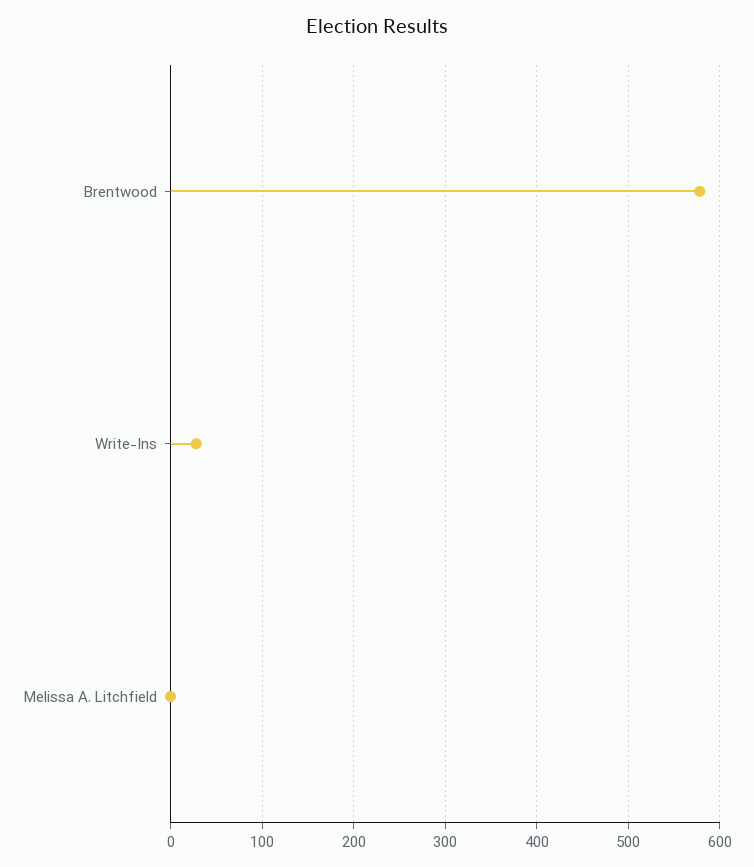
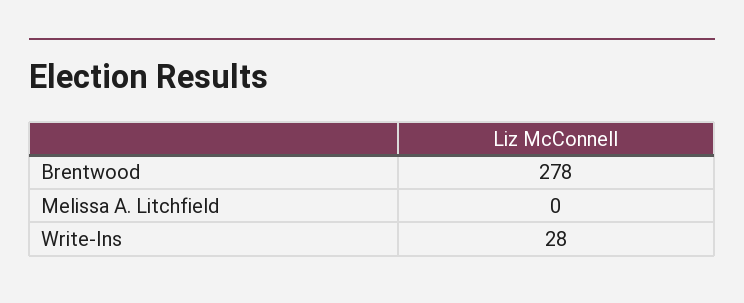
  {
-   "Brentwood": 580,
+   "Brentwood": 278,
    "Write-Ins": 28,
    "Melissa A. Litchfield": 0
  }

